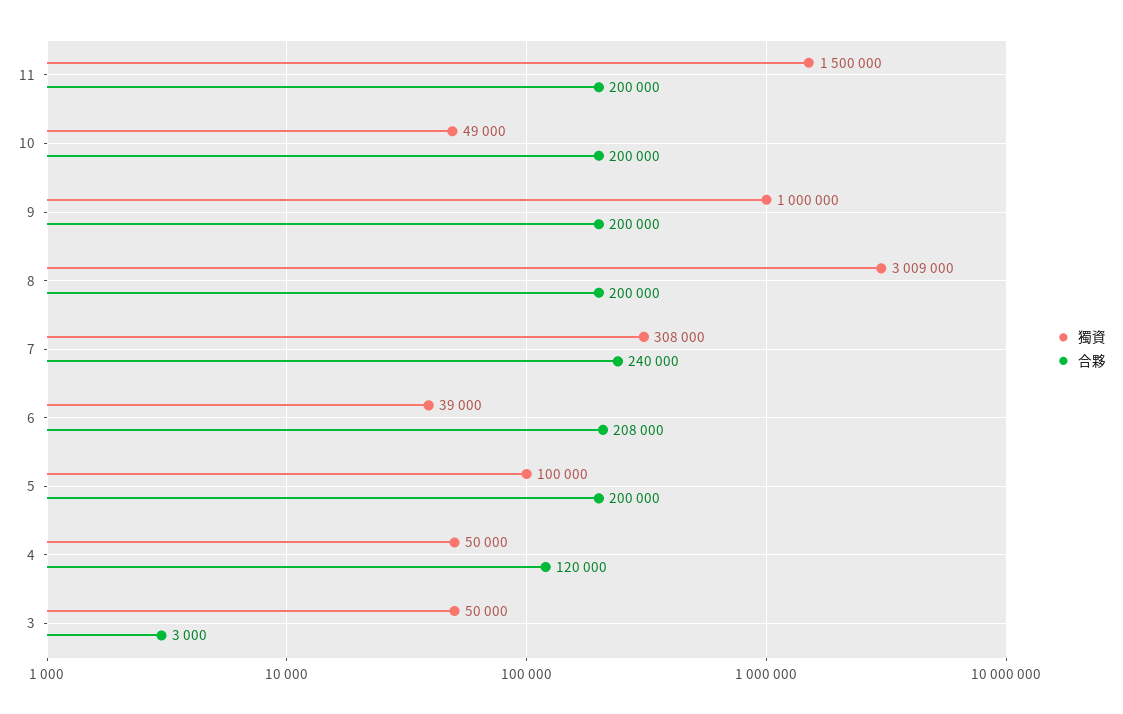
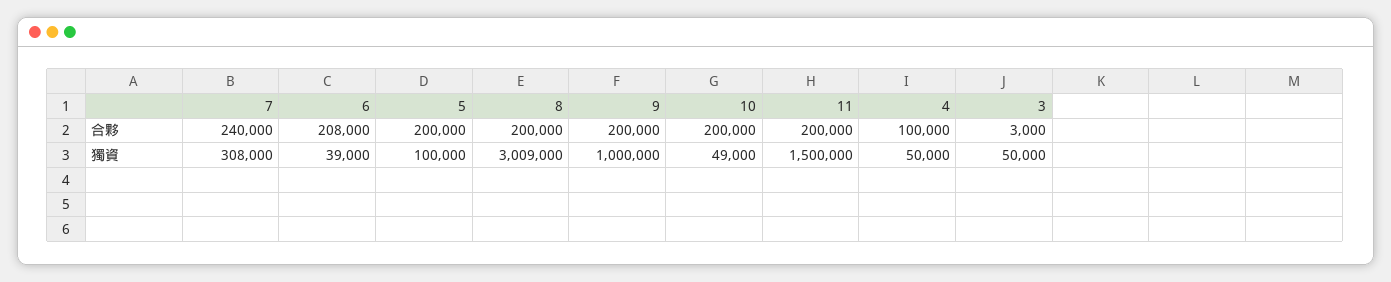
  {
    "獨資": {
      "11": 1500000,
      "10": 49000,
      "9": 1000000,
      "8": 3009000,
      "7": 308000,
      "6": 39000,
      "5": 100000,
      "4": 50000,
      "3": 50000
    },
    "合夥": {
      "11": 200000,
      "10": 200000,
      "9": 200000,
      "8": 200000,
      "7": 240000,
      "6": 208000,
      "5": 200000,
-     "4": 120000,
+     "4": 100000,
      "3": 3000
    }
  }

